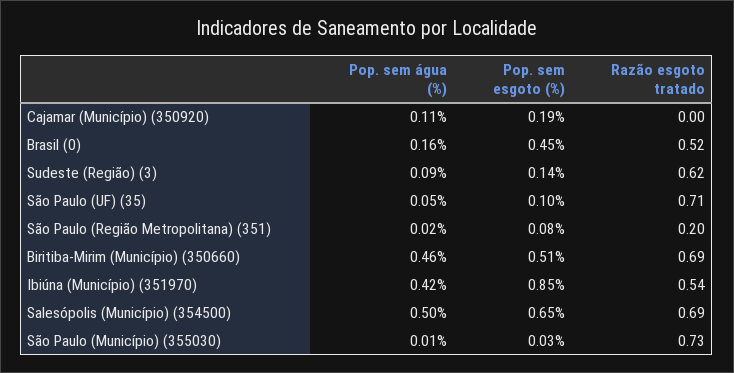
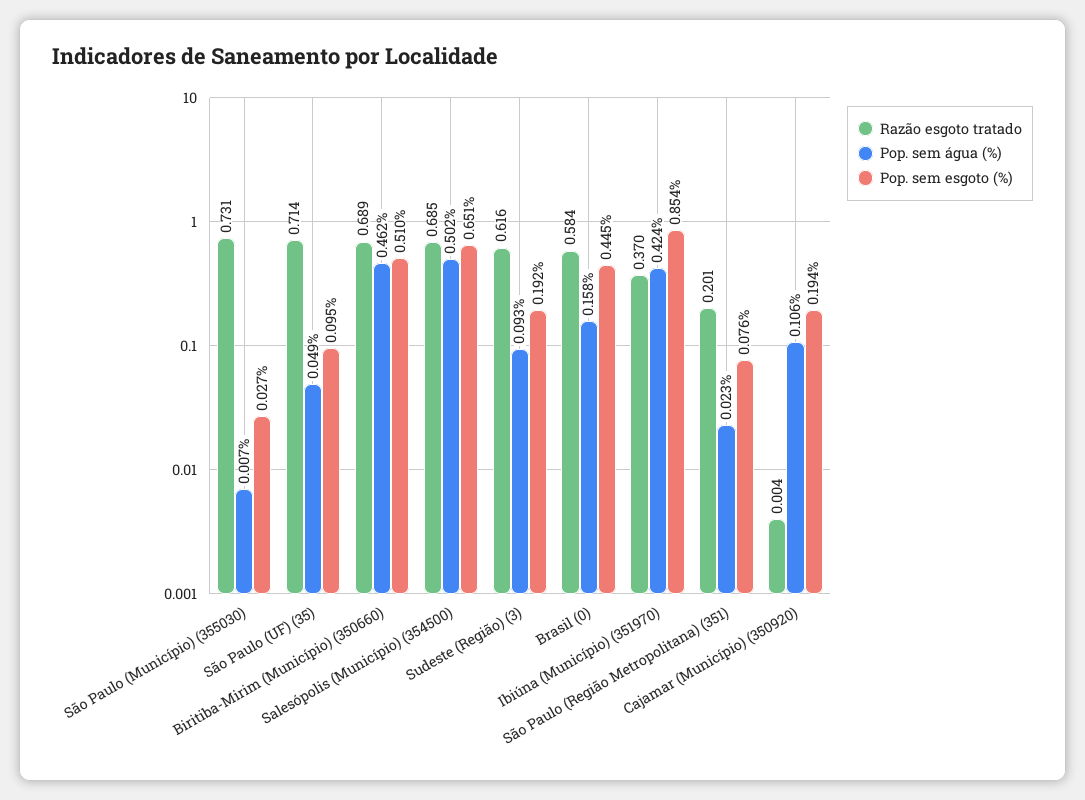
  {
    "Pop. sem água (%)": {
      "Cajamar (Município) (350920)": 0.106,
      "Brasil (0)": 0.158,
      "Sudeste (Região) (3)": 0.093,
      "São Paulo (UF) (35)": 0.049,
      "São Paulo (Região Metropolitana) (351)": 0.023,
      "Biritiba-Mirim (Município) (350660)": 0.462,
      "Ibiúna (Município) (351970)": 0.424,
      "Salesópolis (Município) (354500)": 0.502,
      "São Paulo (Município) (355030)": 0.007
    },
    "Pop. sem esgoto (%)": {
      "Cajamar (Município) (350920)": 0.194,
      "Brasil (0)": 0.445,
-     "Sudeste (Região) (3)": 0.14,
+     "Sudeste (Região) (3)": 0.192,
      "São Paulo (UF) (35)": 0.095,
      "São Paulo (Região Metropolitana) (351)": 0.076,
      "Biritiba-Mirim (Município) (350660)": 0.51,
      "Ibiúna (Município) (351970)": 0.854,
      "Salesópolis (Município) (354500)": 0.651,
      "São Paulo (Município) (355030)": 0.027
    },
    "Razão esgoto tratado": {
      "Cajamar (Município) (350920)": 0.004,
-     "Brasil (0)": 0.52,
+     "Brasil (0)": 0.584,
      "Sudeste (Região) (3)": 0.616,
      "São Paulo (UF) (35)": 0.714,
      "São Paulo (Região Metropolitana) (351)": 0.201,
      "Biritiba-Mirim (Município) (350660)": 0.689,
-     "Ibiúna (Município) (351970)": 0.54,
+     "Ibiúna (Município) (351970)": 0.37,
      "Salesópolis (Município) (354500)": 0.685,
      "São Paulo (Município) (355030)": 0.731
    }
  }

